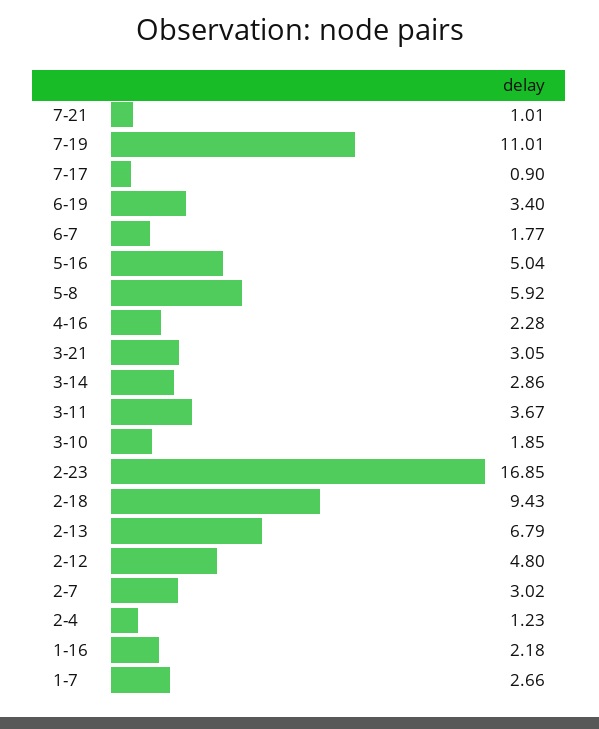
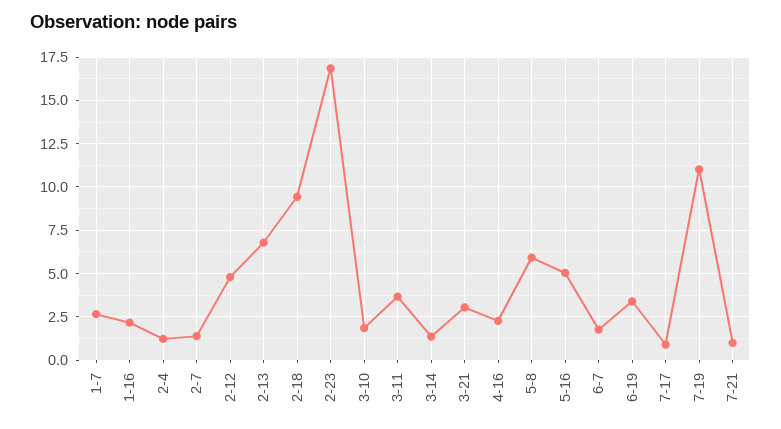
  {
    "7-21": 1.01,
    "7-19": 11.01,
    "7-17": 0.9,
    "6-19": 3.4,
    "6-7": 1.77,
    "5-16": 5.04,
    "5-8": 5.92,
    "4-16": 2.28,
    "3-21": 3.05,
-   "3-14": 2.86,
+   "3-14": 1.5,
    "3-11": 3.67,
    "3-10": 1.85,
    "2-23": 16.85,
    "2-18": 9.43,
    "2-13": 6.79,
    "2-12": 4.8,
-   "2-7": 3.02,
+   "2-7": 1.5,
    "2-4": 1.23,
    "1-16": 2.18,
    "1-7": 2.66
  }

